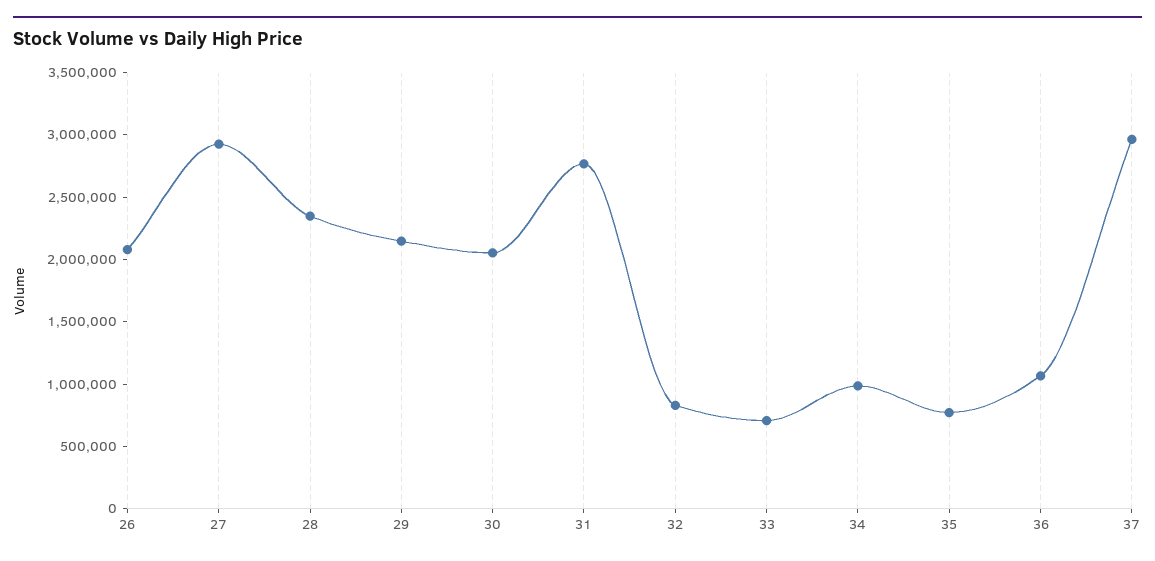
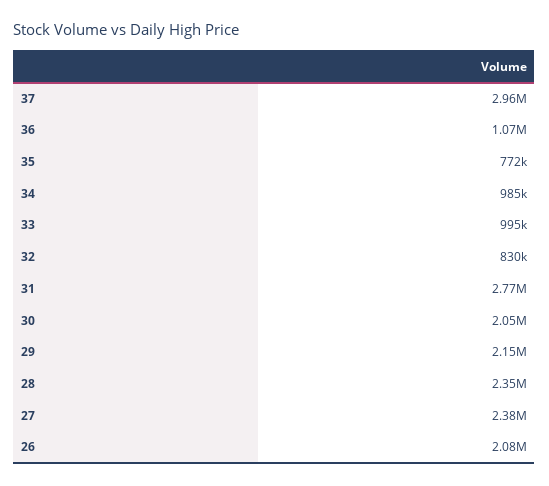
  {
    "26": 2080000,
-   "27": 2900000,
+   "27": 2380000,
    "28": 2350000,
    "29": 2150000,
    "30": 2050000,
    "31": 2770000,
    "32": 830000,
-   "33": 700000,
+   "33": 995000,
    "34": 985000,
    "35": 772000,
    "36": 1070000,
    "37": 2960000
  }

